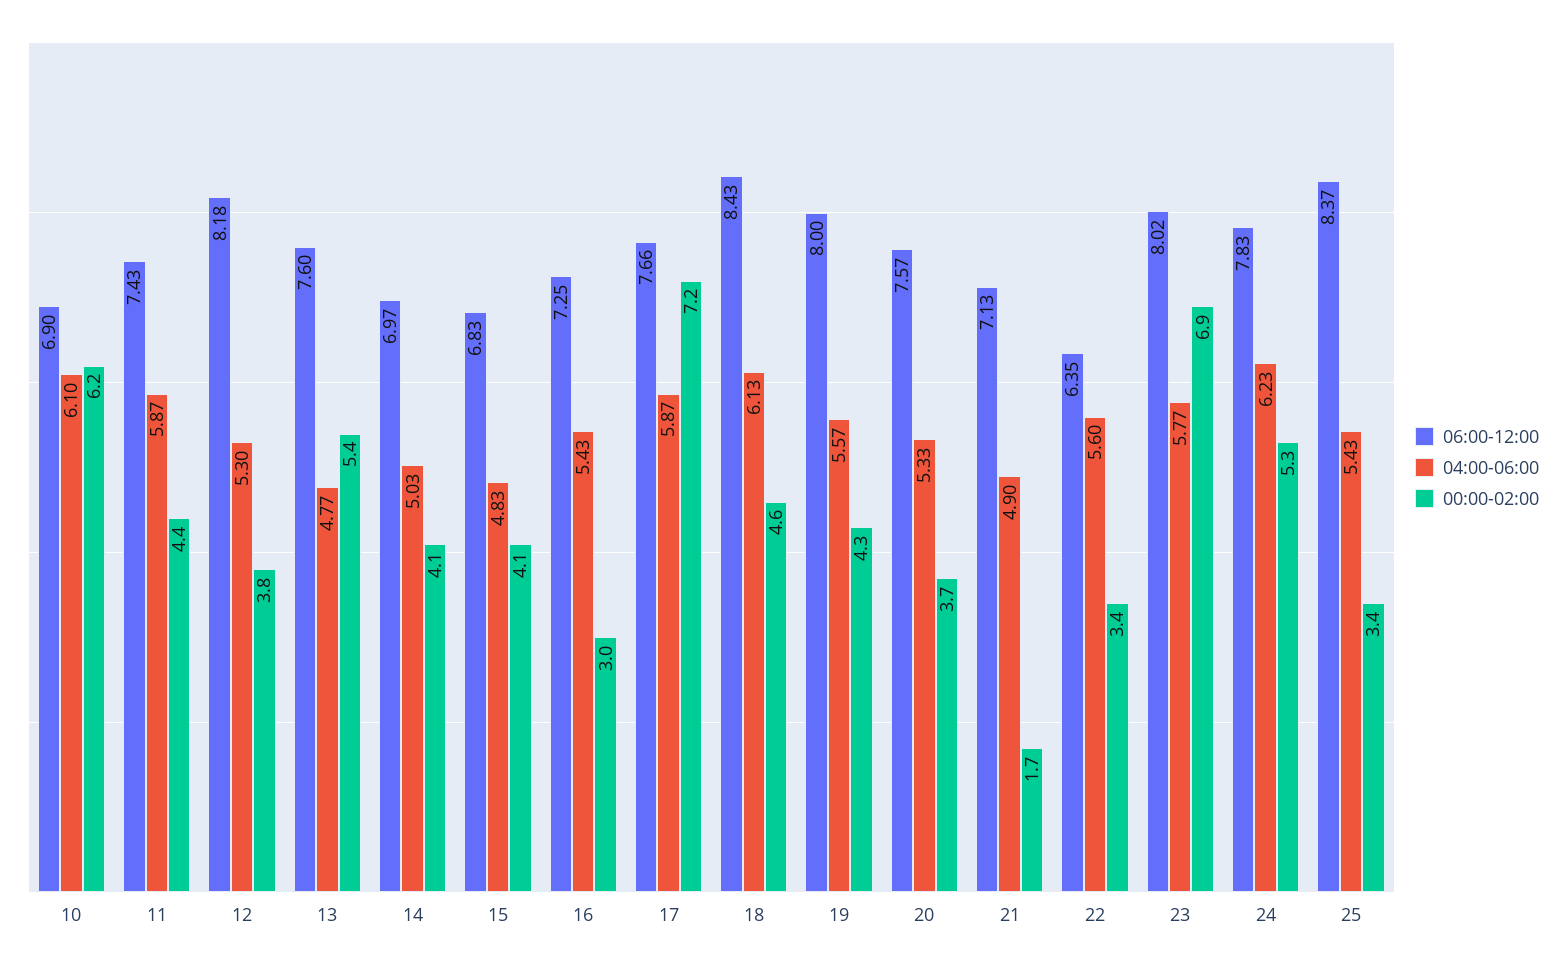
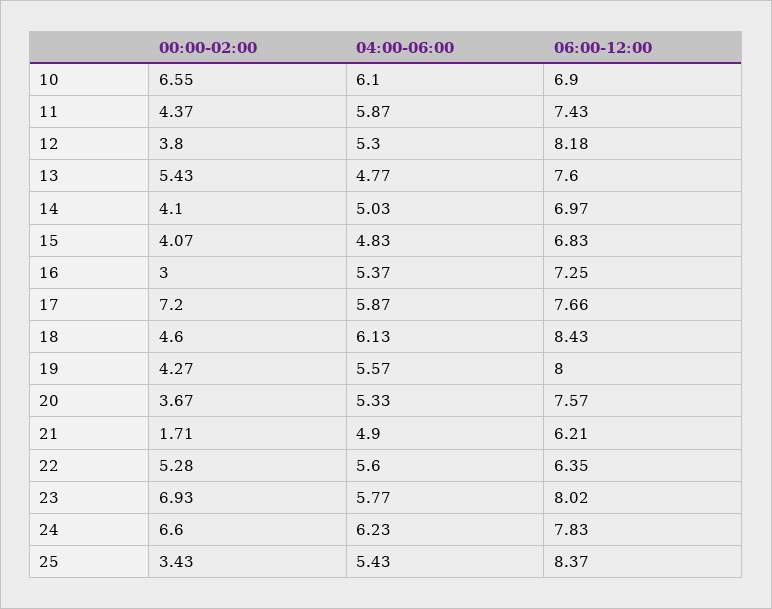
  {
    "06:00-12:00": {
      "10": 6.9,
      "11": 7.43,
      "12": 8.18,
      "13": 7.6,
      "14": 6.97,
      "15": 6.83,
      "16": 7.25,
      "17": 7.66,
      "18": 8.43,
      "19": 8,
      "20": 7.57,
-     "21": 7.13,
+     "21": 6.21,
      "22": 6.35,
      "23": 8.02,
      "24": 7.83,
      "25": 8.37
    },
    "04:00-06:00": {
      "10": 6.1,
      "11": 5.87,
      "12": 5.3,
      "13": 4.77,
      "14": 5.03,
      "15": 4.83,
-     "16": 5.43,
+     "16": 5.37,
      "17": 5.87,
      "18": 6.13,
      "19": 5.57,
      "20": 5.33,
      "21": 4.9,
      "22": 5.6,
      "23": 5.77,
      "24": 6.23,
      "25": 5.43
    },
    "00:00-02:00": {
-     "10": 6.2,
+     "10": 6.55,
      "11": 4.37,
      "12": 3.8,
      "13": 5.43,
      "14": 4.1,
      "15": 4.07,
      "16": 3,
      "17": 7.2,
      "18": 4.6,
      "19": 4.27,
      "20": 3.67,
      "21": 1.71,
-     "22": 3.4,
+     "22": 5.28,
      "23": 6.93,
-     "24": 5.3,
+     "24": 6.6,
      "25": 3.43
    }
  }

